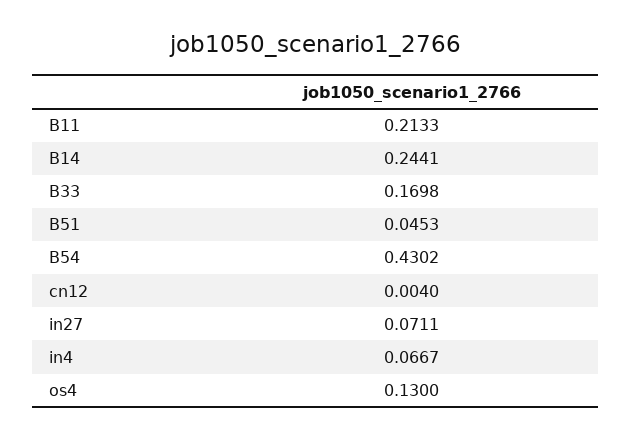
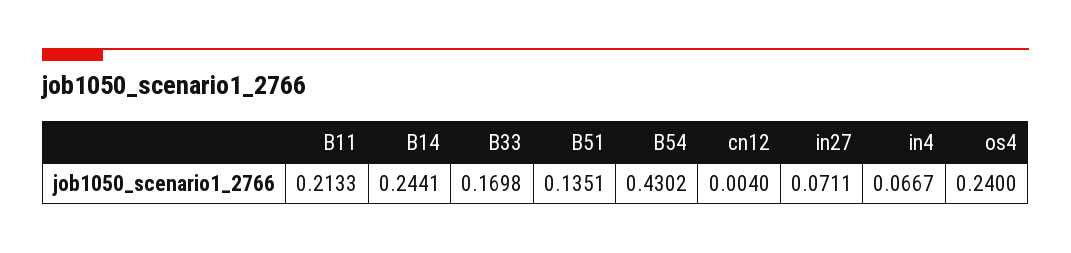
  {
    "B11": 0.2133,
    "B14": 0.2441,
    "B33": 0.1698,
-   "B51": 0.0453,
+   "B51": 0.1351,
    "B54": 0.4302,
    "cn12": 0.004,
    "in27": 0.0711,
    "in4": 0.0667,
-   "os4": 0.13
+   "os4": 0.24
  }

